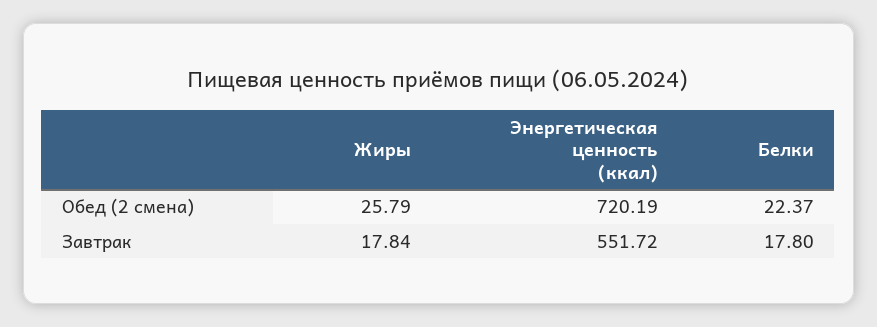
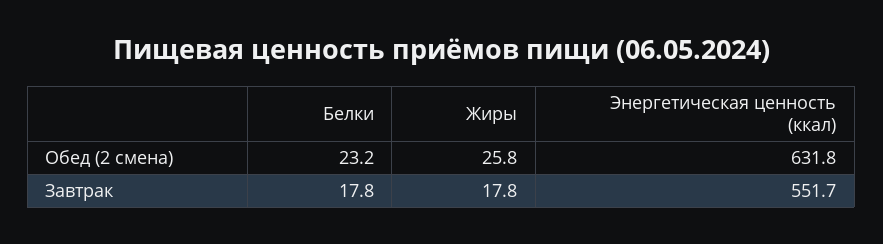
  {
    "Жиры": {
      "Обед (2 смена)": 25.79,
      "Завтрак": 17.84
    },
    "Энергетическая ценность (ккал)": {
-     "Обед (2 смена)": 720.19,
+     "Обед (2 смена)": 631.8,
      "Завтрак": 551.72
    },
    "Белки": {
-     "Обед (2 смена)": 22.37,
+     "Обед (2 смена)": 23.2,
      "Завтрак": 17.8
    }
  }

